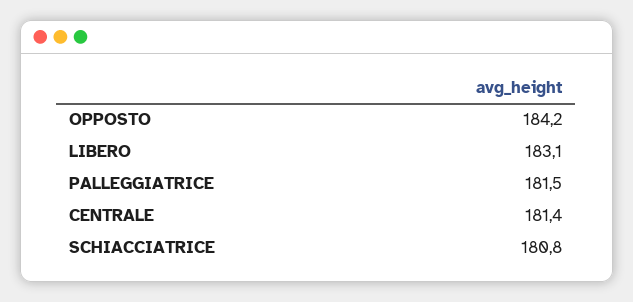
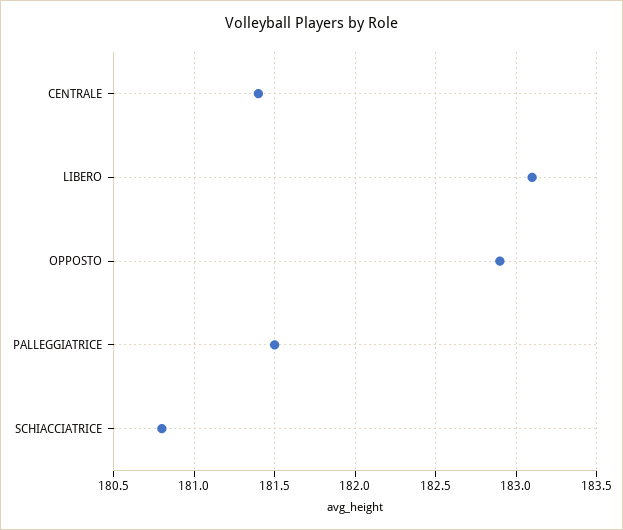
  {
-   "OPPOSTO": 184.2,
+   "OPPOSTO": 182.9,
    "LIBERO": 183.1,
    "PALLEGGIATRICE": 181.5,
    "CENTRALE": 181.4,
    "SCHIACCIATRICE": 180.8
  }

